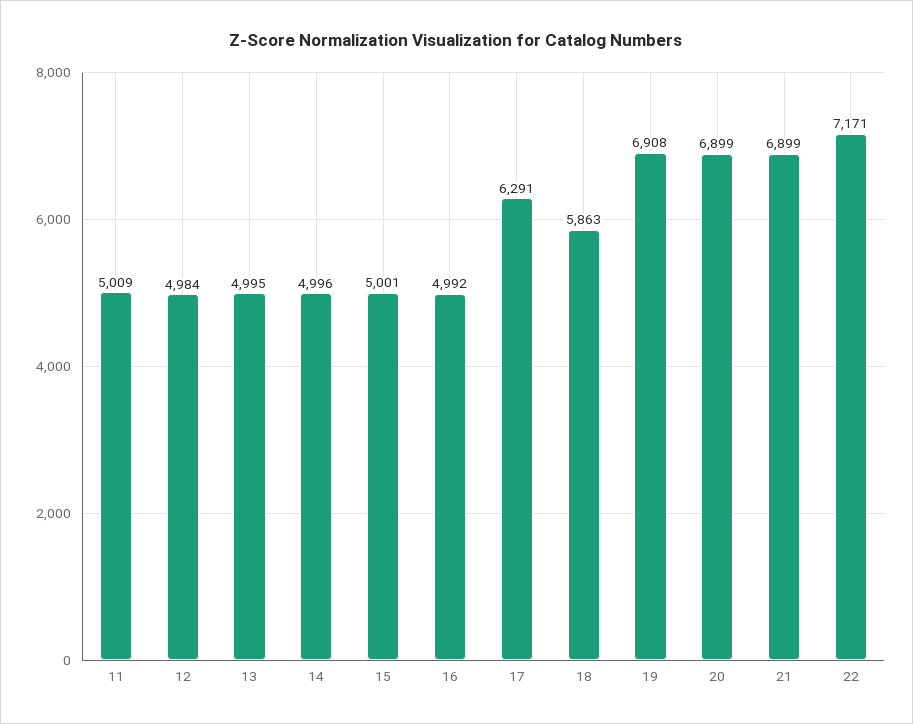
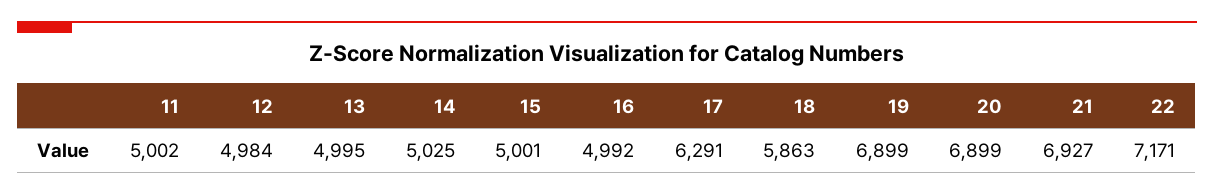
  {
-   "11": 5009,
+   "11": 5002,
    "12": 4984,
    "13": 4995,
-   "14": 4996,
+   "14": 5025,
    "15": 5001,
    "16": 4992,
    "17": 6291,
    "18": 5863,
-   "19": 6908,
+   "19": 6899,
    "20": 6899,
-   "21": 6899,
+   "21": 6927,
    "22": 7171
  }

